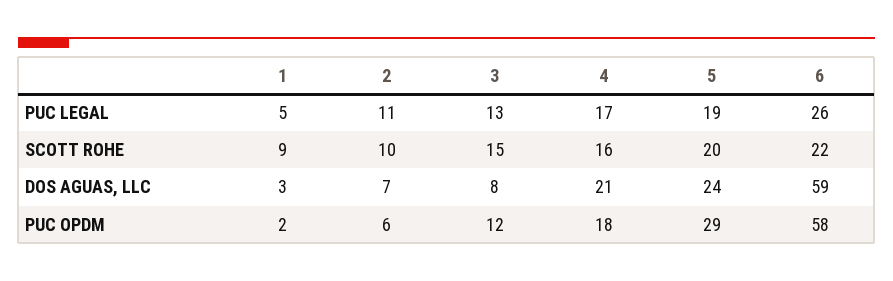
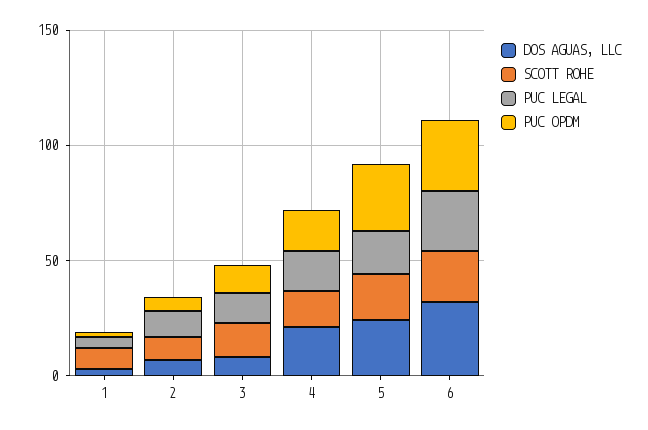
  {
    "PUC LEGAL": {
      "1": 5,
      "2": 11,
      "3": 13,
      "4": 17,
      "5": 19,
      "6": 26
    },
    "SCOTT ROHE": {
      "1": 9,
      "2": 10,
      "3": 15,
      "4": 16,
      "5": 20,
      "6": 22
    },
    "DOS AGUAS, LLC": {
      "1": 3,
      "2": 7,
      "3": 8,
      "4": 21,
      "5": 24,
-     "6": 59
+     "6": 30
    },
    "PUC OPDM": {
      "1": 2,
      "2": 6,
      "3": 12,
      "4": 18,
      "5": 29,
-     "6": 58
+     "6": 30
    }
  }

